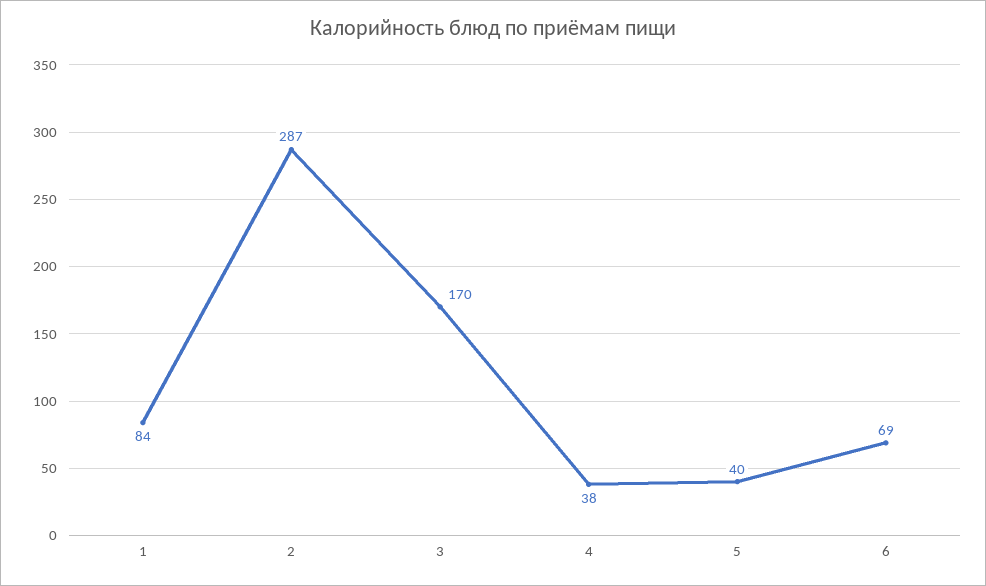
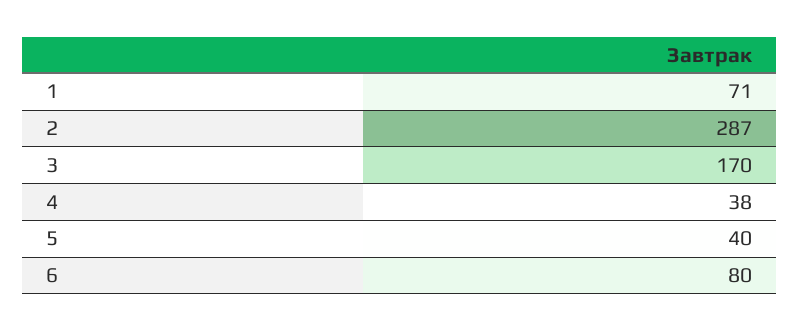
  {
-   "1": 84,
+   "1": 71,
    "2": 287,
    "3": 170,
    "4": 38,
    "5": 40,
-   "6": 69
+   "6": 80
  }

